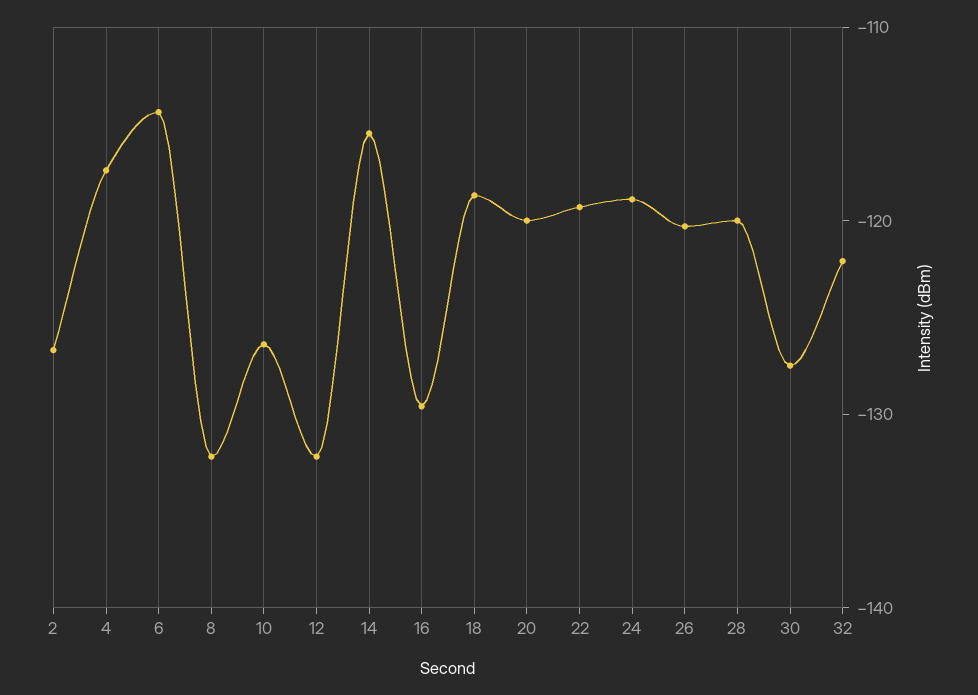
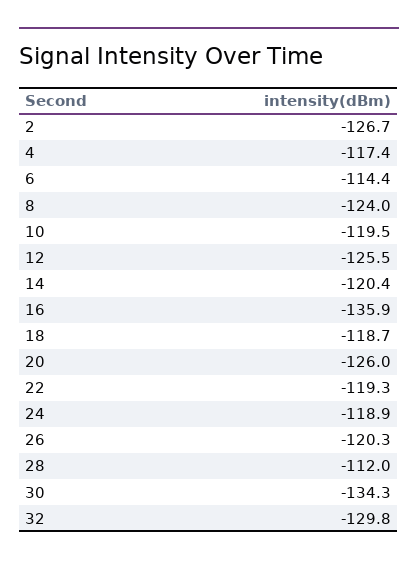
  {
    "2": -126.7,
    "4": -117.4,
    "6": -114.4,
-   "8": -132,
+   "8": -124,
-   "10": -126,
+   "10": -119.5,
-   "12": -132,
+   "12": -125.5,
-   "14": -116,
+   "14": -120.4,
-   "16": -130,
+   "16": -135.9,
    "18": -118.7,
-   "20": -120,
+   "20": -126,
    "22": -119.3,
    "24": -118.9,
    "26": -120.3,
-   "28": -120,
+   "28": -112,
-   "30": -128,
+   "30": -134.3,
-   "32": -122
+   "32": -129.8
  }

